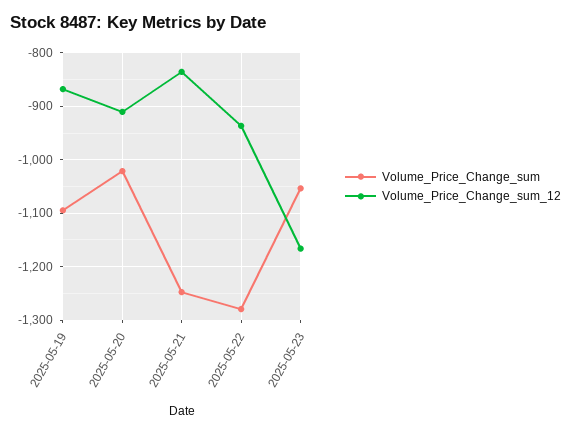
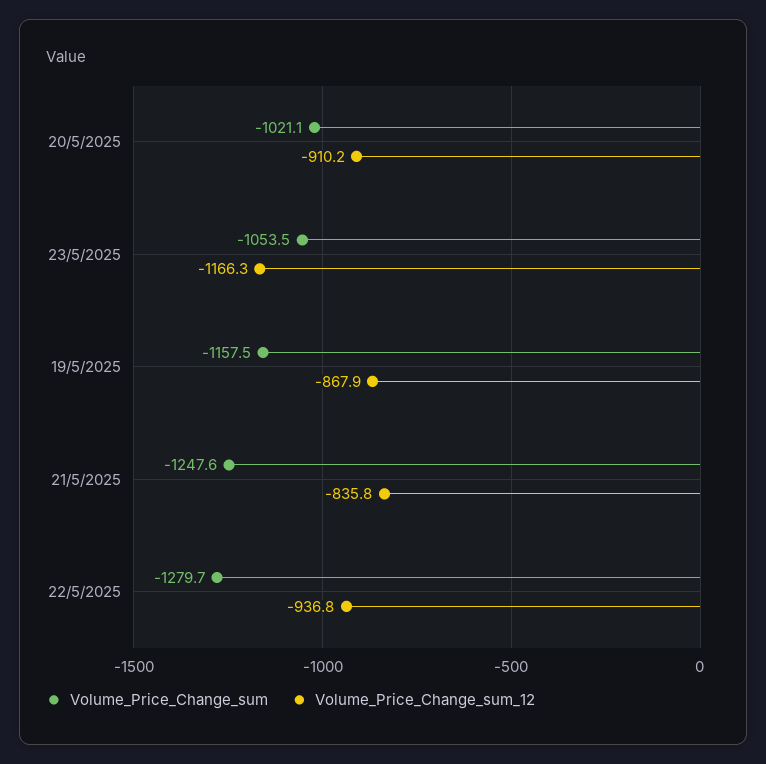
  {
    "Volume_Price_Change_sum": {
-     "2025-05-19": -1100,
+     "2025-05-19": -1157.5,
      "2025-05-20": -1021.1,
      "2025-05-21": -1247.6,
      "2025-05-22": -1279.7,
      "2025-05-23": -1053.5
    },
    "Volume_Price_Change_sum_12": {
      "2025-05-19": -867.9,
      "2025-05-20": -910.2,
      "2025-05-21": -835.8,
      "2025-05-22": -936.8,
      "2025-05-23": -1166.3
    }
  }

